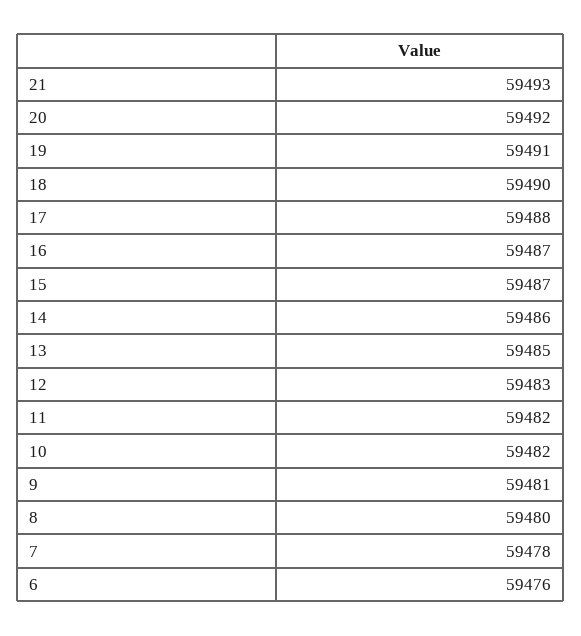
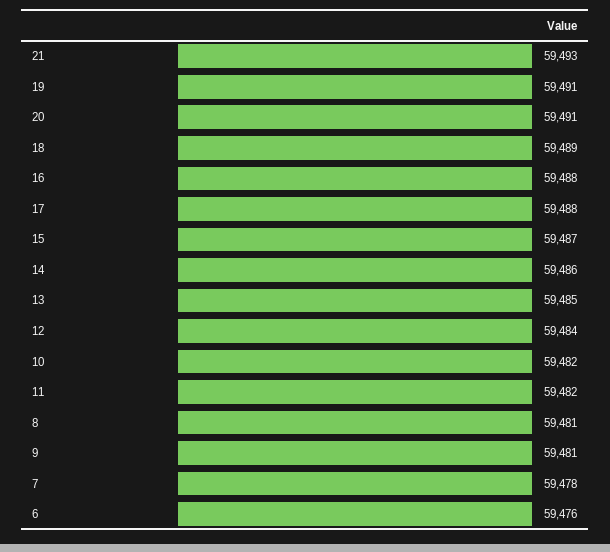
  {
    "21": 59493,
-   "20": 59492,
+   "20": 59491,
    "19": 59491,
-   "18": 59490,
+   "18": 59489,
    "17": 59488,
-   "16": 59487,
+   "16": 59488,
    "15": 59487,
    "14": 59486,
    "13": 59485,
-   "12": 59483,
+   "12": 59484,
    "11": 59482,
    "10": 59482,
    "9": 59481,
-   "8": 59480,
+   "8": 59481,
    "7": 59478,
    "6": 59476
  }

